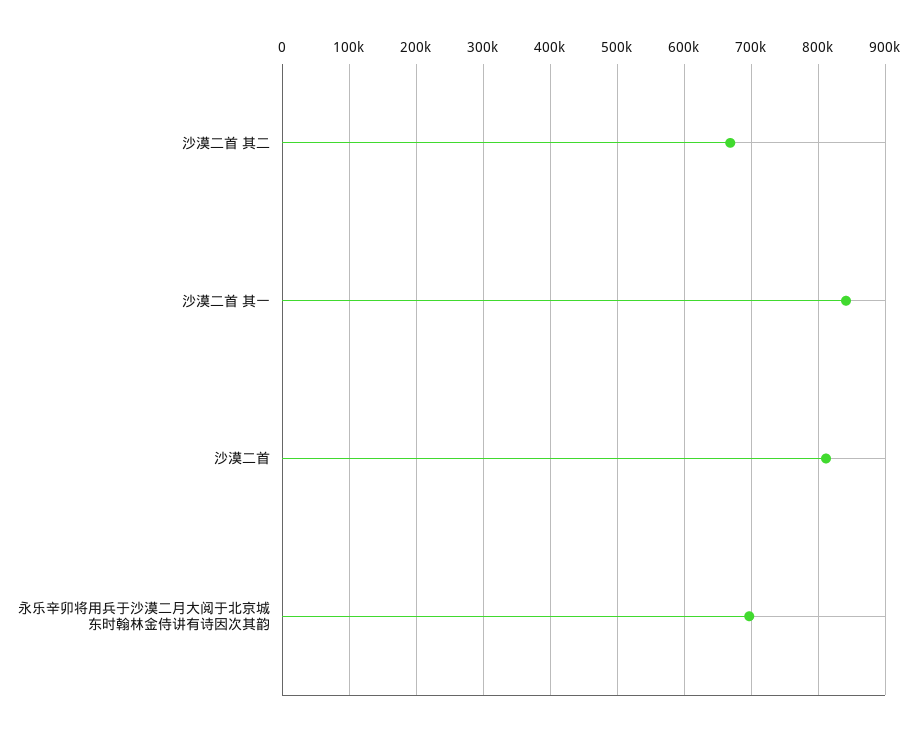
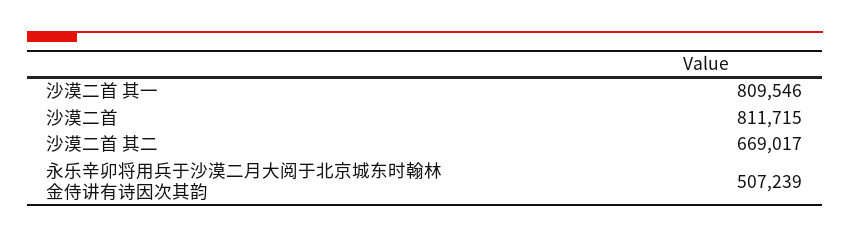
  {
    "沙漠二首 其二": 669017,
-   "沙漠二首 其一": 840000,
+   "沙漠二首 其一": 809546,
    "沙漠二首": 811715,
-   "永乐辛卯将用兵于沙漠二月大阅于北京城东时翰林金侍讲有诗因次其韵": 700000
+   "永乐辛卯将用兵于沙漠二月大阅于北京城东时翰林金侍讲有诗因次其韵": 507239
  }

